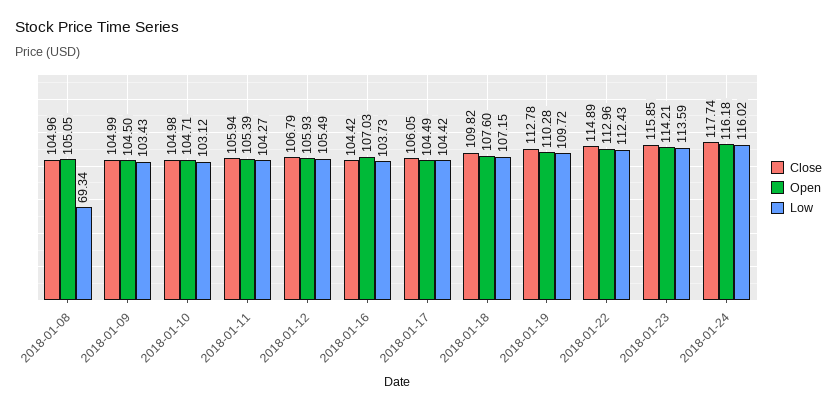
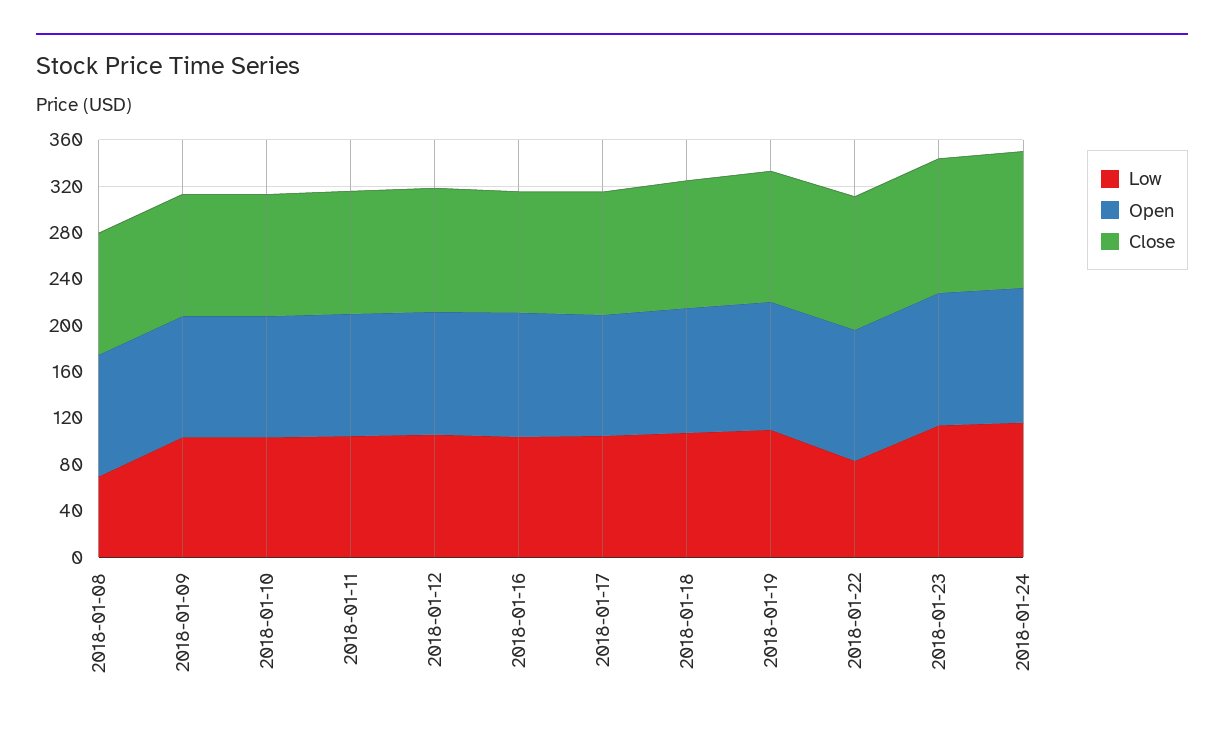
  {
    "Close": {
      "2018-01-08": 104.96,
      "2018-01-09": 104.99,
      "2018-01-10": 104.98,
      "2018-01-11": 105.94,
      "2018-01-12": 106.79,
      "2018-01-16": 104.42,
      "2018-01-17": 106.05,
      "2018-01-18": 109.82,
      "2018-01-19": 112.78,
      "2018-01-22": 114.89,
      "2018-01-23": 115.85,
      "2018-01-24": 117.74
    },
    "Open": {
      "2018-01-08": 105.05,
      "2018-01-09": 104.5,
      "2018-01-10": 104.71,
      "2018-01-11": 105.39,
      "2018-01-12": 105.93,
      "2018-01-16": 107.03,
      "2018-01-17": 104.49,
      "2018-01-18": 107.6,
      "2018-01-19": 110.28,
      "2018-01-22": 112.96,
      "2018-01-23": 114.21,
      "2018-01-24": 116.18
    },
    "Low": {
      "2018-01-08": 69.34,
      "2018-01-09": 103.43,
      "2018-01-10": 103.12,
      "2018-01-11": 104.27,
      "2018-01-12": 105.49,
      "2018-01-16": 103.73,
      "2018-01-17": 104.42,
      "2018-01-18": 107.15,
      "2018-01-19": 109.72,
-     "2018-01-22": 112.43,
+     "2018-01-22": 80,
      "2018-01-23": 113.59,
      "2018-01-24": 116.02
    }
  }

